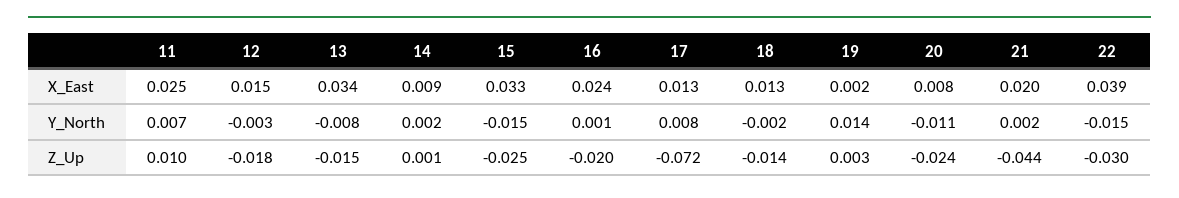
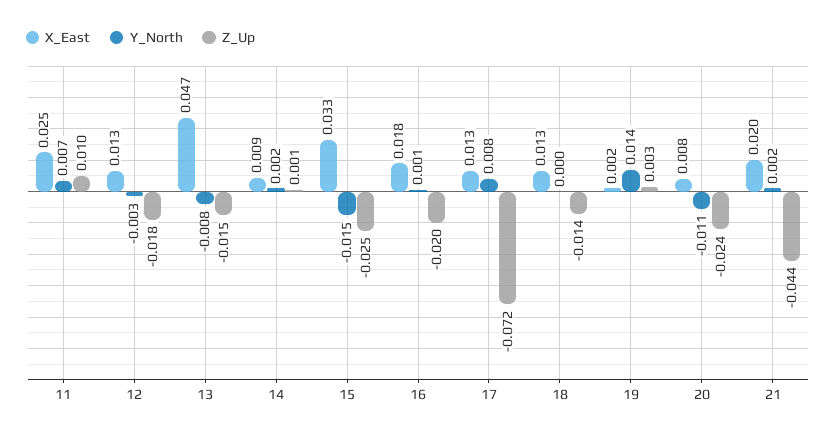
  {
    "X_East": {
      "11": 0.025,
-     "12": 0.015,
+     "12": 0.013,
-     "13": 0.034,
+     "13": 0.047,
      "14": 0.009,
      "15": 0.033,
-     "16": 0.024,
+     "16": 0.018,
      "17": 0.013,
      "18": 0.013,
      "19": 0.002,
      "20": 0.008,
-     "21": 0.02,
+     "21": 0.02
-     "22": 0.039
    },
    "Y_North": {
      "11": 0.007,
      "12": -0.003,
      "13": -0.008,
      "14": 0.002,
      "15": -0.015,
      "16": 0.001,
      "17": 0.008,
-     "18": -0.002,
+     "18": 0,
      "19": 0.014,
      "20": -0.011,
-     "21": 0.002,
+     "21": 0.002
-     "22": -0.015
    },
    "Z_Up": {
      "11": 0.01,
      "12": -0.018,
      "13": -0.015,
      "14": 0.001,
      "15": -0.025,
      "16": -0.02,
      "17": -0.072,
      "18": -0.014,
      "19": 0.003,
      "20": -0.024,
-     "21": -0.044,
+     "21": -0.044
-     "22": -0.03
    }
  }

